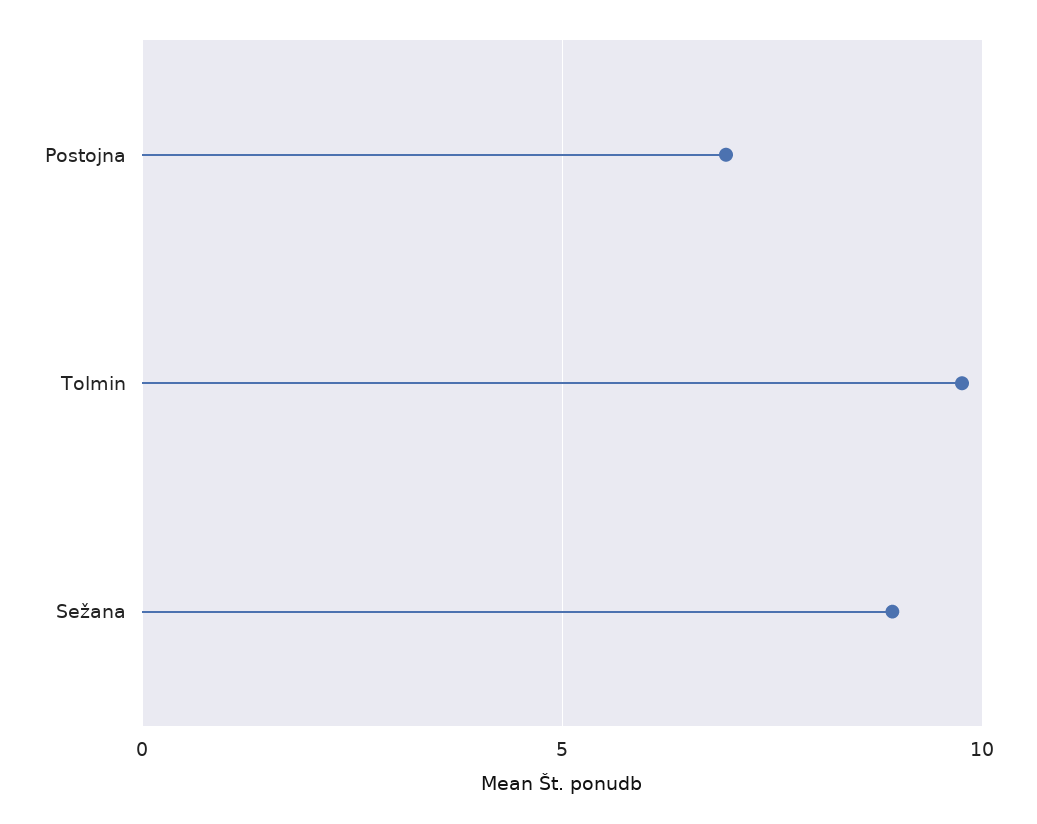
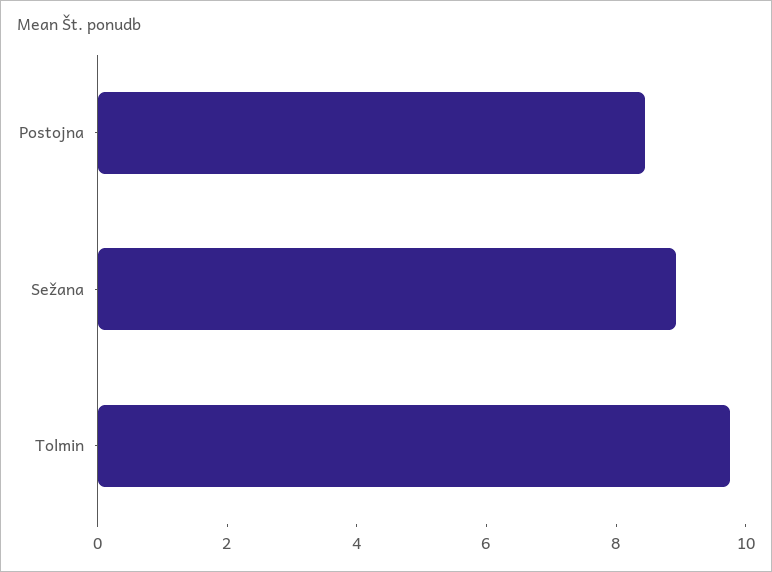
  {
-   "Postojna": 7,
+   "Postojna": 8.5,
    "Tolmin": 10,
    "Sežana": 9
  }

